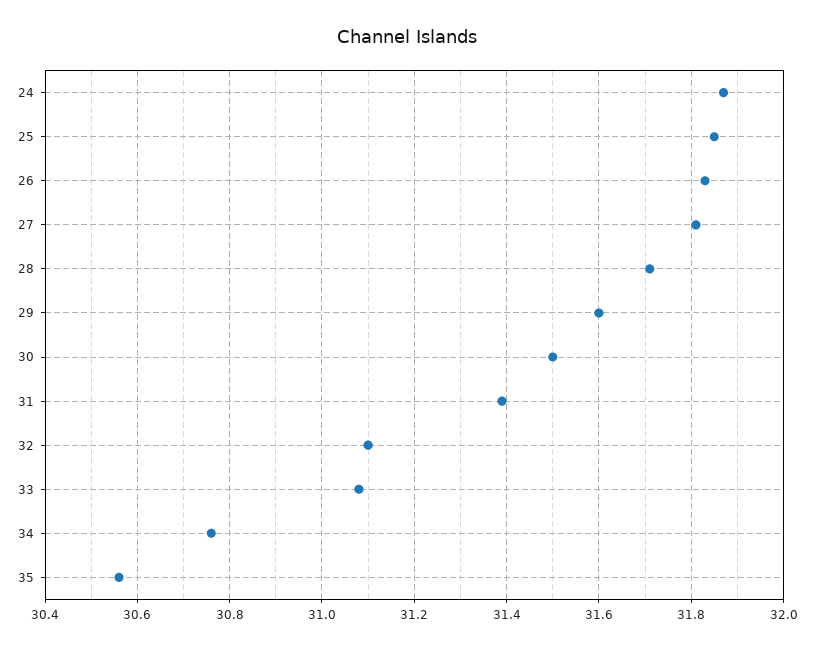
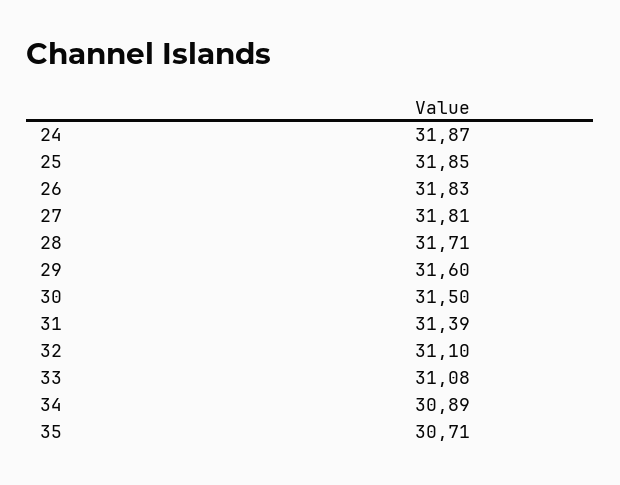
  {
    "24": 31.87,
    "25": 31.85,
    "26": 31.83,
    "27": 31.81,
    "28": 31.71,
    "29": 31.6,
    "30": 31.5,
    "31": 31.39,
    "32": 31.1,
    "33": 31.08,
-   "34": 30.75,
+   "34": 30.89,
-   "35": 30.55
+   "35": 30.71
  }

